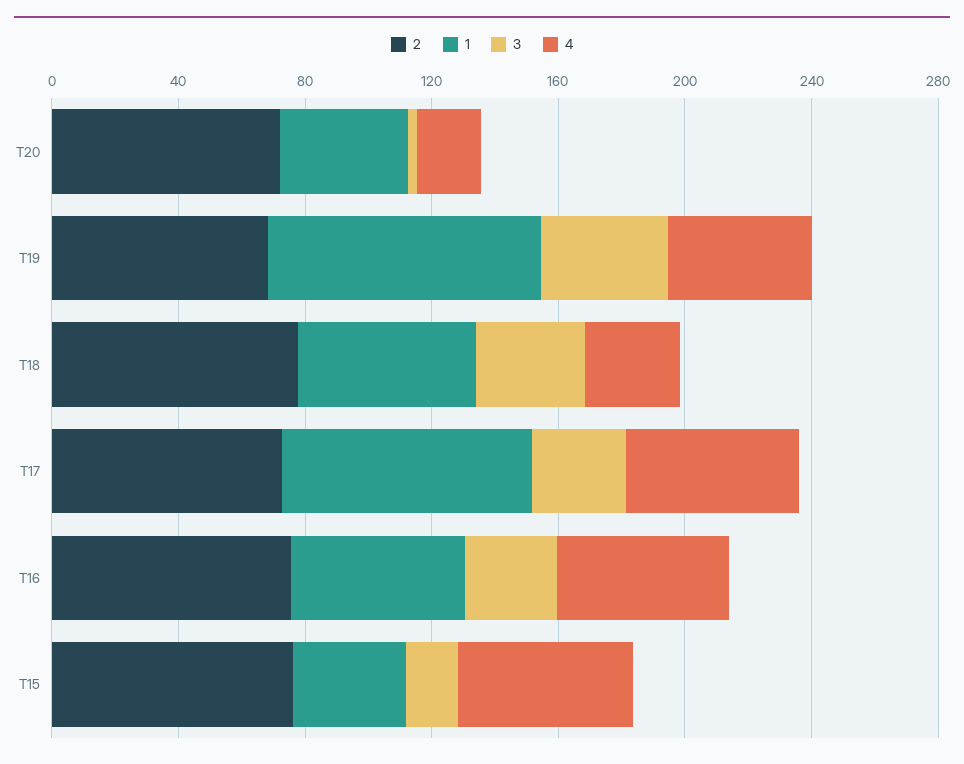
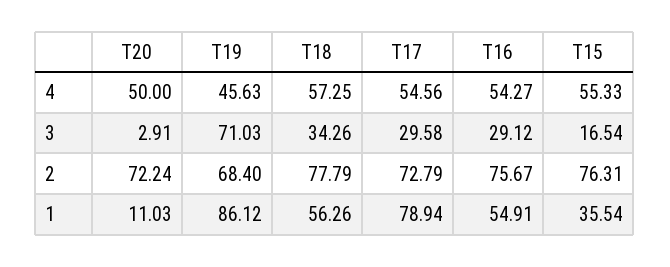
  {
    "2": {
      "T20": 72.24,
      "T19": 68.4,
      "T18": 77.79,
      "T17": 72.79,
      "T16": 75.67,
      "T15": 76.31
    },
    "1": {
-     "T20": 40,
+     "T20": 11.03,
      "T19": 86.12,
      "T18": 56.26,
      "T17": 78.94,
      "T16": 54.91,
      "T15": 35.54
    },
    "3": {
      "T20": 2.91,
-     "T19": 40,
+     "T19": 71.03,
      "T18": 34.26,
      "T17": 29.58,
      "T16": 29.12,
      "T15": 16.54
    },
    "4": {
-     "T20": 20,
+     "T20": 50,
      "T19": 45.63,
-     "T18": 30,
+     "T18": 57.25,
      "T17": 54.56,
      "T16": 54.27,
      "T15": 55.33
    }
  }

